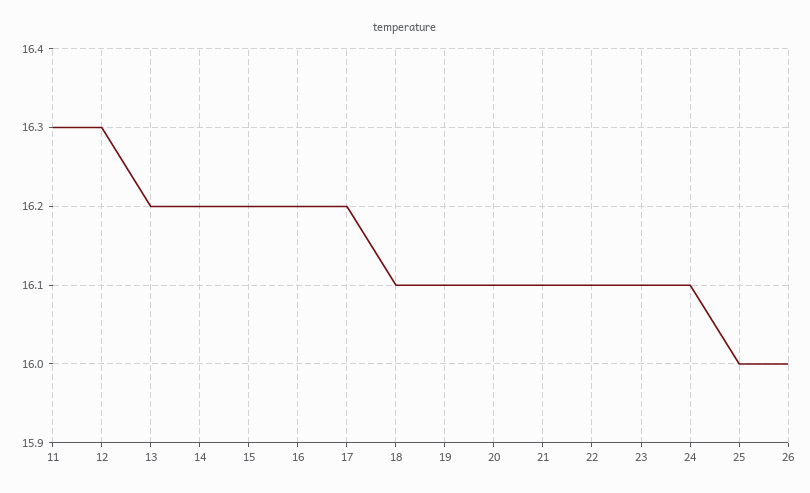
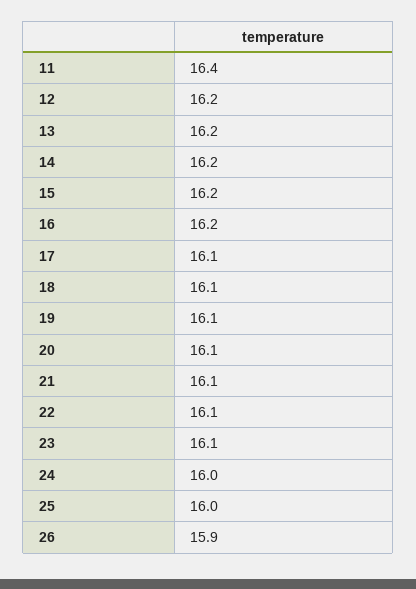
  {
-   "11": 16.3,
+   "11": 16.4,
-   "12": 16.3,
+   "12": 16.2,
    "13": 16.2,
    "14": 16.2,
    "15": 16.2,
    "16": 16.2,
-   "17": 16.2,
+   "17": 16.1,
    "18": 16.1,
    "19": 16.1,
    "20": 16.1,
    "21": 16.1,
    "22": 16.1,
    "23": 16.1,
-   "24": 16.1,
+   "24": 16,
    "25": 16,
-   "26": 16
+   "26": 15.9
  }

